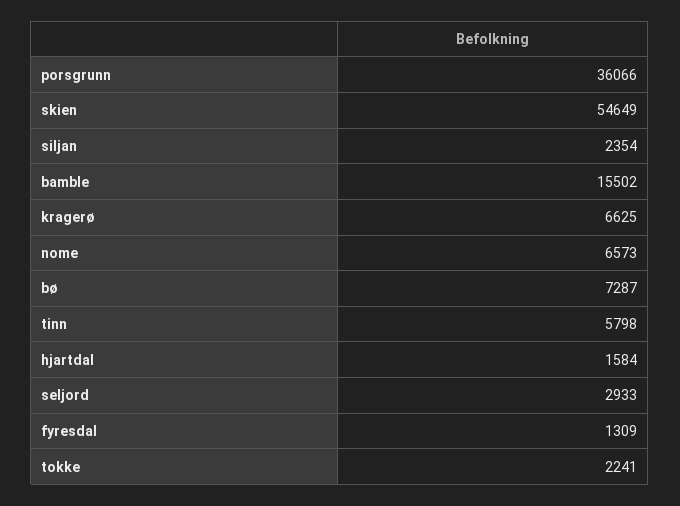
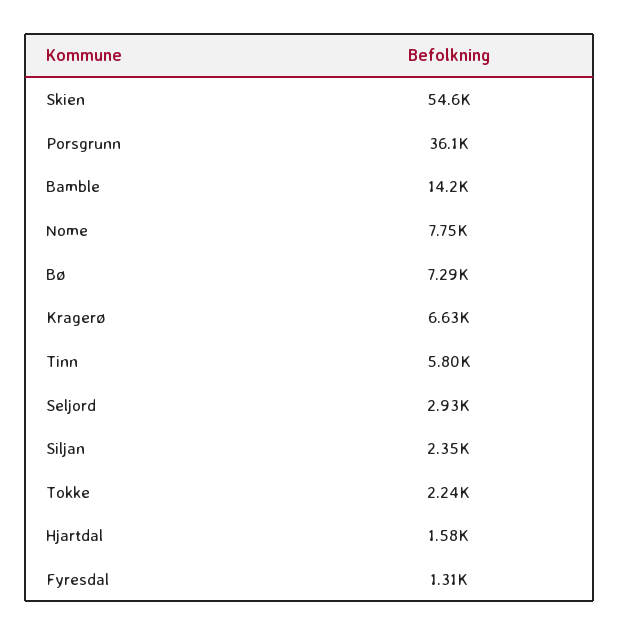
  {
    "porsgrunn": 36066,
    "skien": 54649,
    "siljan": 2354,
-   "bamble": 15502,
+   "bamble": 14200,
    "kragerø": 6625,
-   "nome": 6573,
+   "nome": 7750,
    "bø": 7287,
    "tinn": 5798,
    "hjartdal": 1584,
    "seljord": 2933,
    "fyresdal": 1309,
    "tokke": 2241
  }

